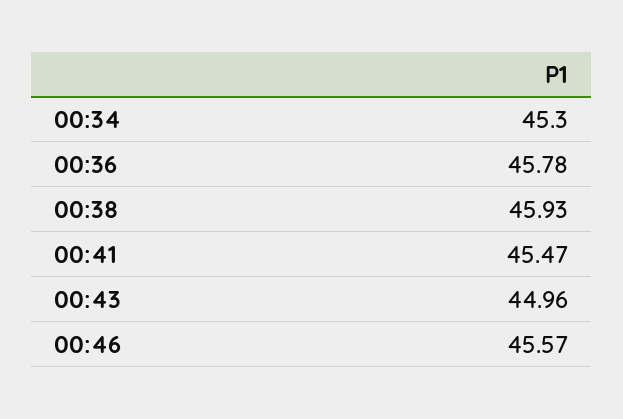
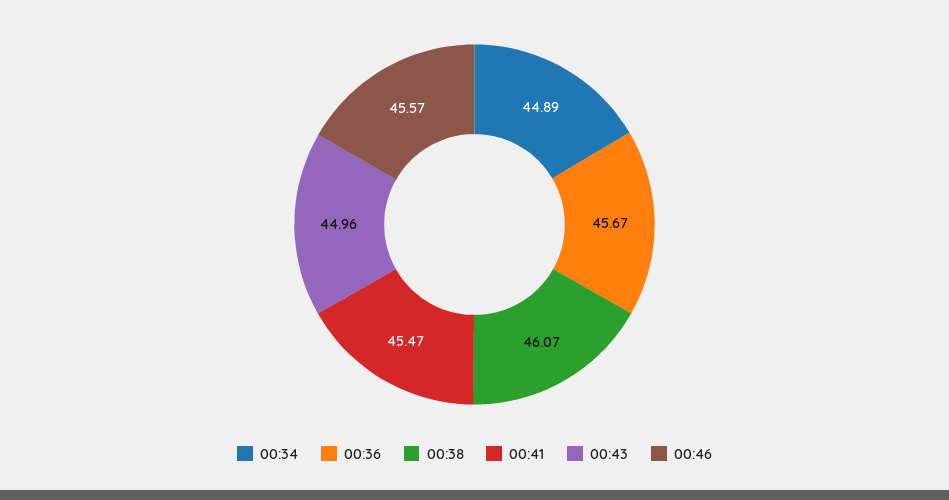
  {
-   "00:34": 45.3,
+   "00:34": 44.89,
-   "00:36": 45.78,
+   "00:36": 45.67,
-   "00:38": 45.93,
+   "00:38": 46.07,
    "00:41": 45.47,
    "00:43": 44.96,
    "00:46": 45.57
  }

